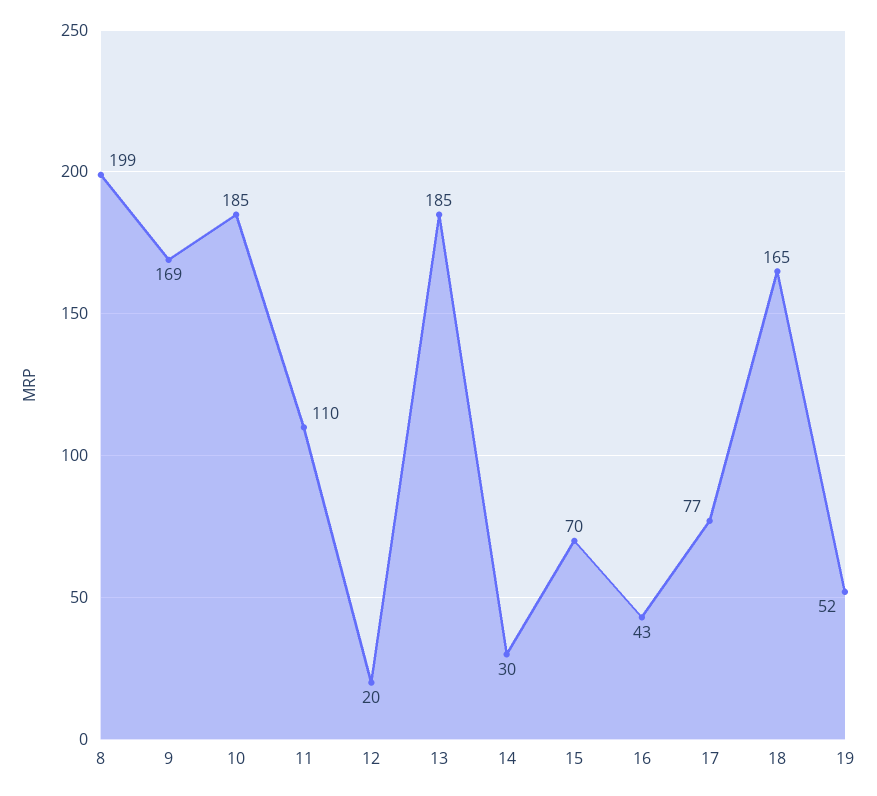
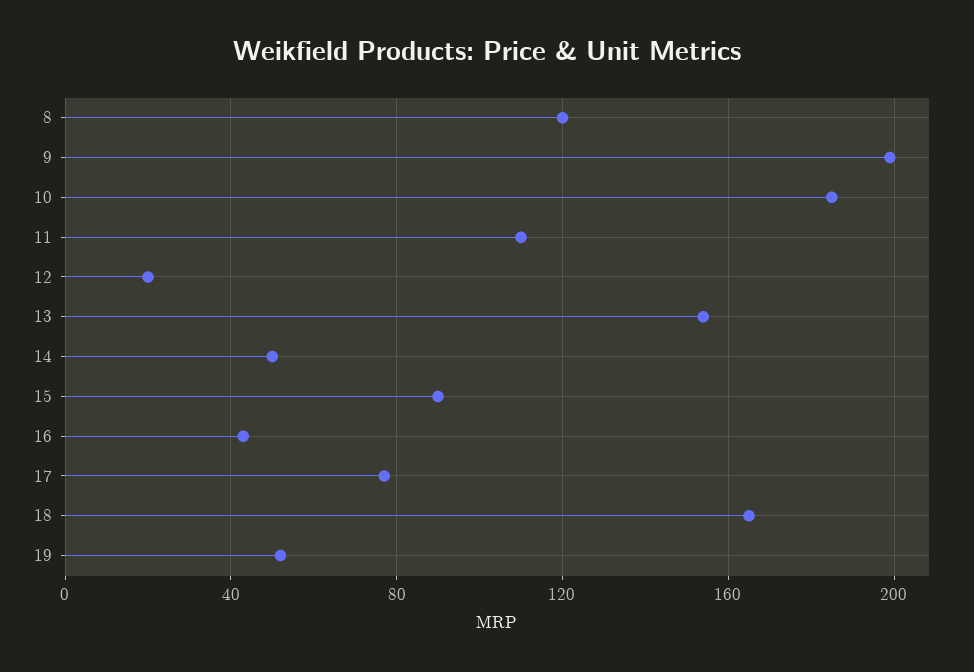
  {
-   "8": 199,
+   "8": 120,
-   "9": 169,
+   "9": 200,
    "10": 185,
    "11": 110,
    "12": 20,
-   "13": 185,
+   "13": 155,
-   "14": 30,
+   "14": 50,
-   "15": 70,
+   "15": 90,
    "16": 43,
    "17": 77,
    "18": 165,
    "19": 52
  }

